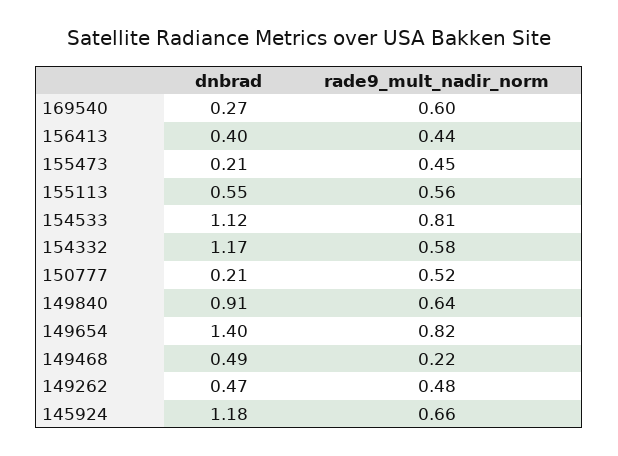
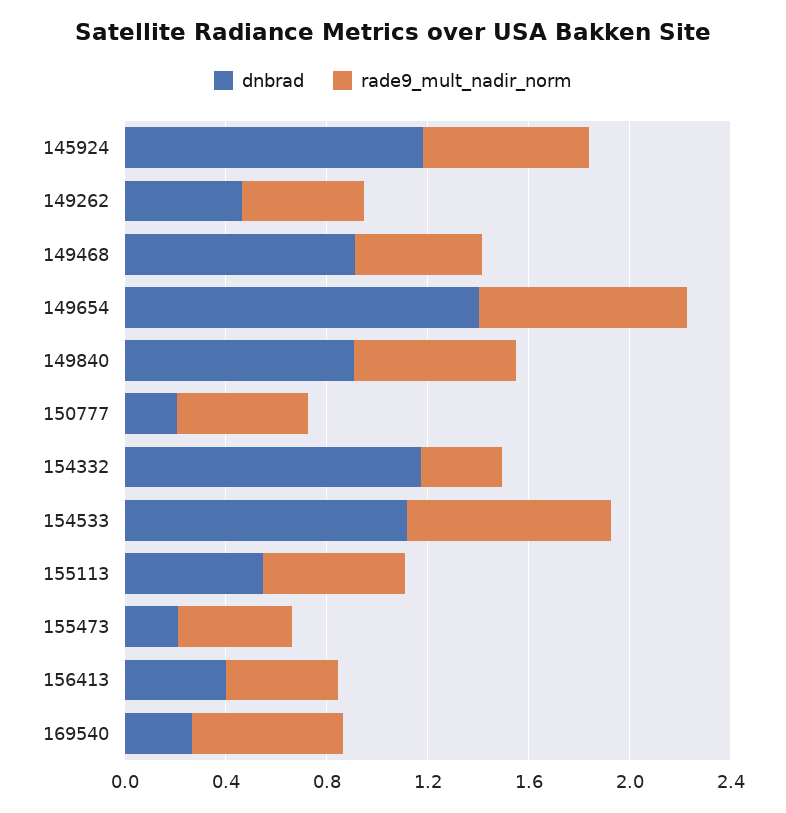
  {
    "dnbrad": {
      "169540": 0.27,
      "156413": 0.4,
      "155473": 0.21,
      "155113": 0.55,
      "154533": 1.12,
      "154332": 1.17,
      "150777": 0.21,
      "149840": 0.91,
      "149654": 1.4,
-     "149468": 0.49,
+     "149468": 0.9,
      "149262": 0.47,
      "145924": 1.18
    },
    "rade9_mult_nadir_norm": {
      "169540": 0.6,
      "156413": 0.44,
      "155473": 0.45,
      "155113": 0.56,
      "154533": 0.81,
-     "154332": 0.58,
+     "154332": 0.3,
      "150777": 0.52,
      "149840": 0.64,
      "149654": 0.82,
-     "149468": 0.22,
+     "149468": 0.5,
      "149262": 0.48,
      "145924": 0.66
    }
  }

